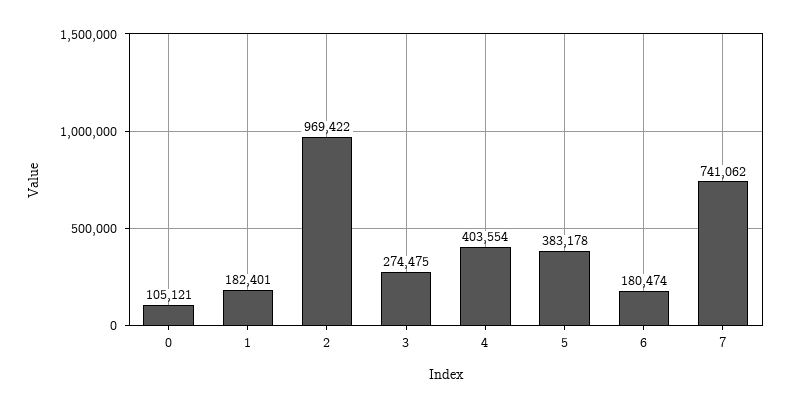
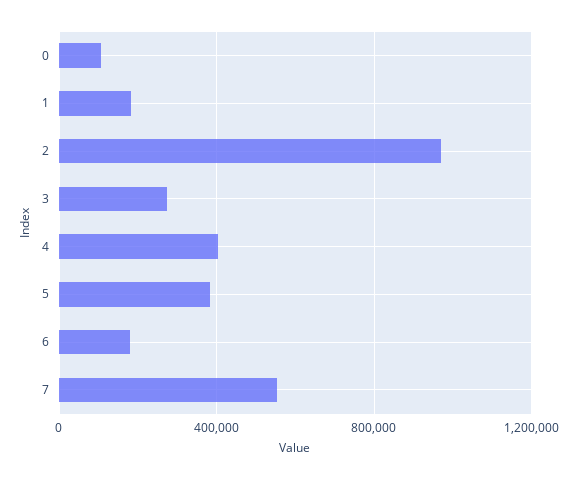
  {
    "0": 105121,
    "1": 182401,
    "2": 969422,
    "3": 274475,
    "4": 403554,
    "5": 383178,
    "6": 180474,
-   "7": 741062
+   "7": 550000
  }

